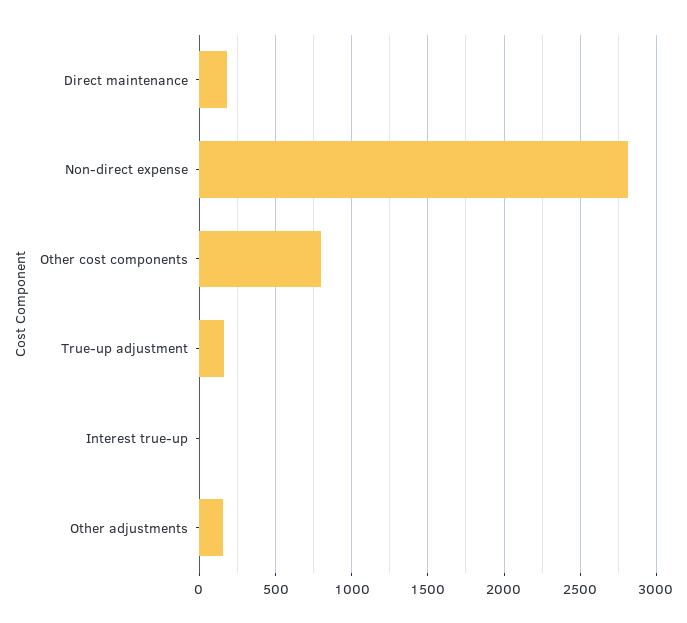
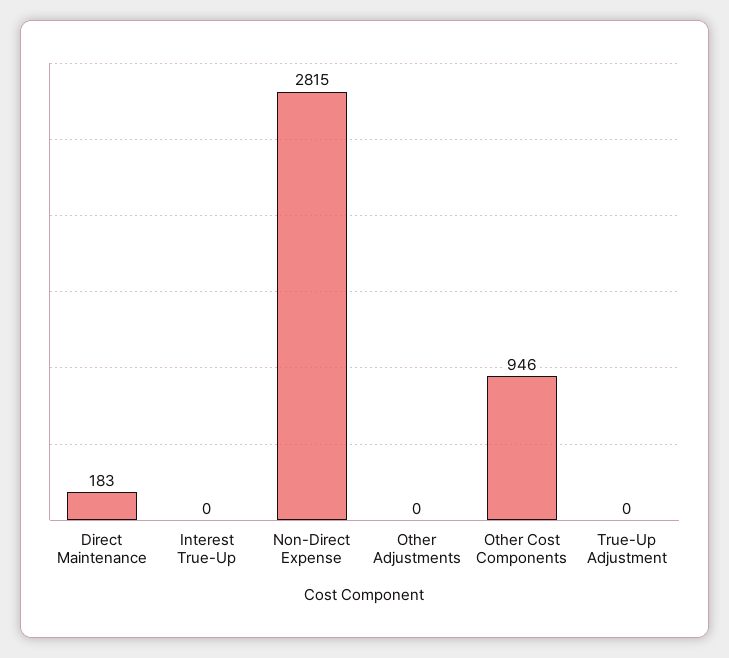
  {
    "Direct maintenance": 183,
    "Non-direct expense": 2815,
-   "Other cost components": 800,
+   "Other cost components": 946,
-   "True-up adjustment": 150,
+   "True-up adjustment": 0,
    "Interest true-up": 0,
-   "Other adjustments": 150
+   "Other adjustments": 0
  }

